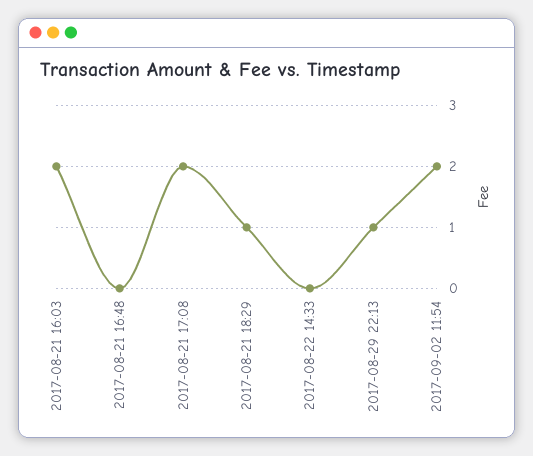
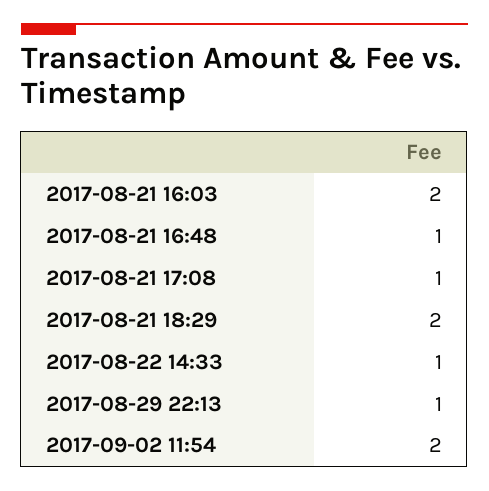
  {
    "2017-08-21 16:03": 2,
-   "2017-08-21 16:48": 0,
+   "2017-08-21 16:48": 1,
-   "2017-08-21 17:08": 2,
+   "2017-08-21 17:08": 1,
-   "2017-08-21 18:29": 1,
+   "2017-08-21 18:29": 2,
-   "2017-08-22 14:33": 0,
+   "2017-08-22 14:33": 1,
    "2017-08-29 22:13": 1,
    "2017-09-02 11:54": 2
  }

